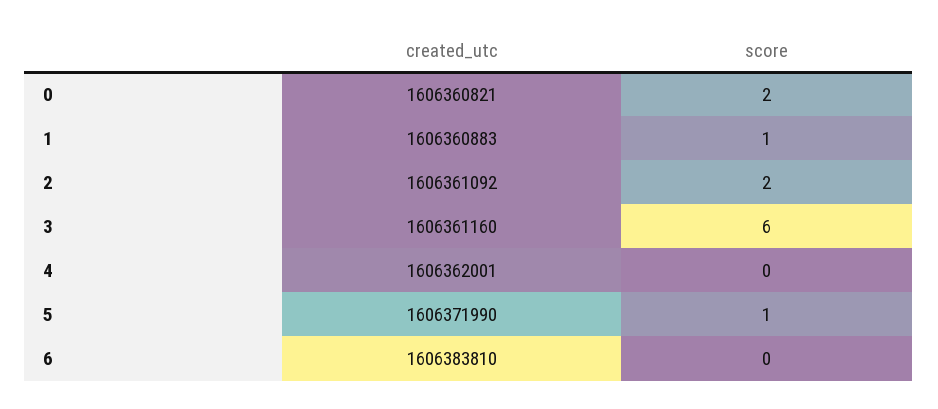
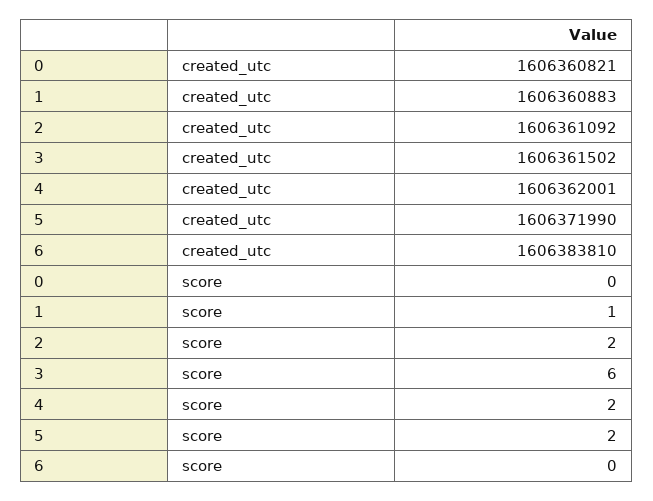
  {
    "created_utc": {
      "0": 1606360821,
      "1": 1606360883,
      "2": 1606361092,
-     "3": 1606361160,
+     "3": 1606361502,
      "4": 1606362001,
      "5": 1606371990,
      "6": 1606383810
    },
    "score": {
-     "0": 2,
+     "0": 0,
      "1": 1,
      "2": 2,
      "3": 6,
-     "4": 0,
+     "4": 2,
-     "5": 1,
+     "5": 2,
      "6": 0
    }
  }

